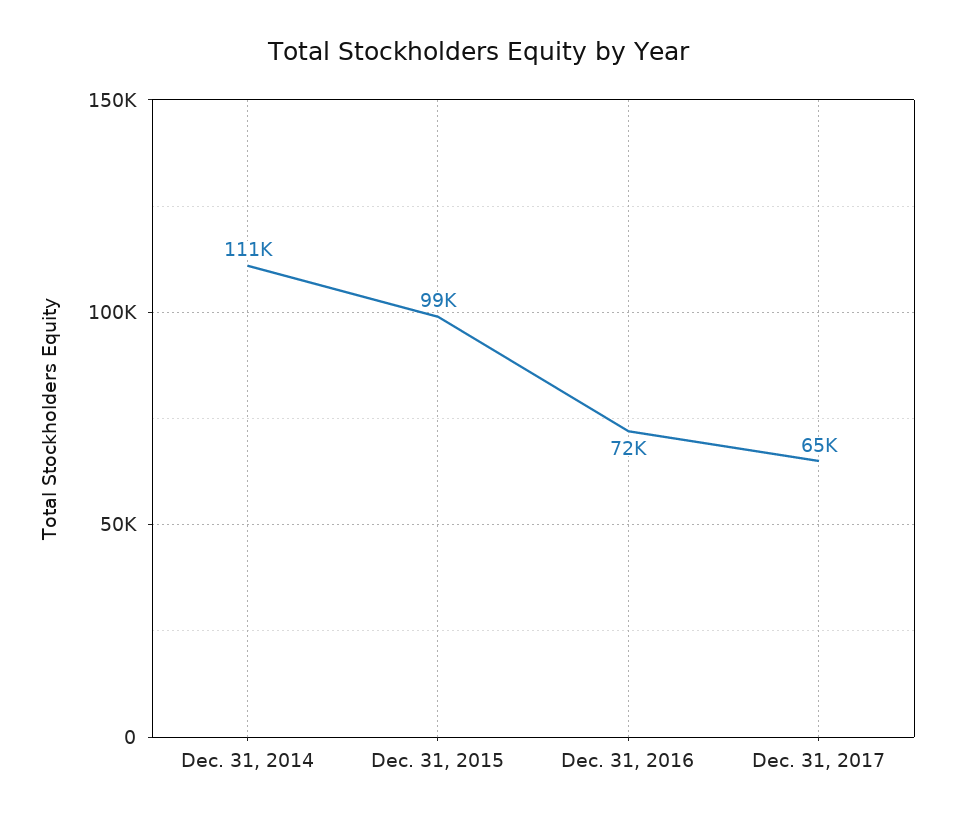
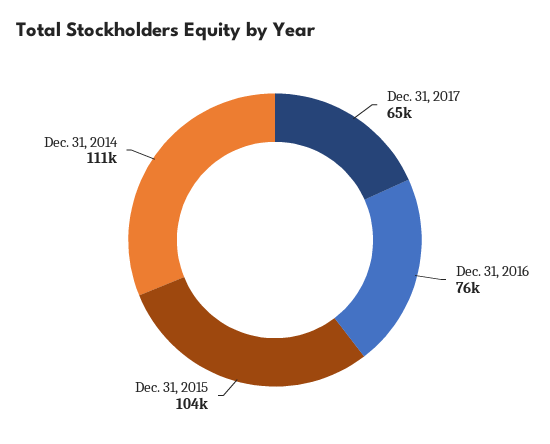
  {
    "Dec. 31, 2014": 111000,
-   "Dec. 31, 2015": 99000,
+   "Dec. 31, 2015": 104000,
-   "Dec. 31, 2016": 72000,
+   "Dec. 31, 2016": 76000,
    "Dec. 31, 2017": 65000
  }

